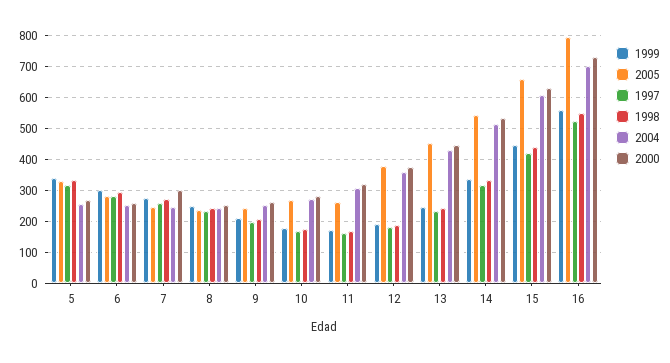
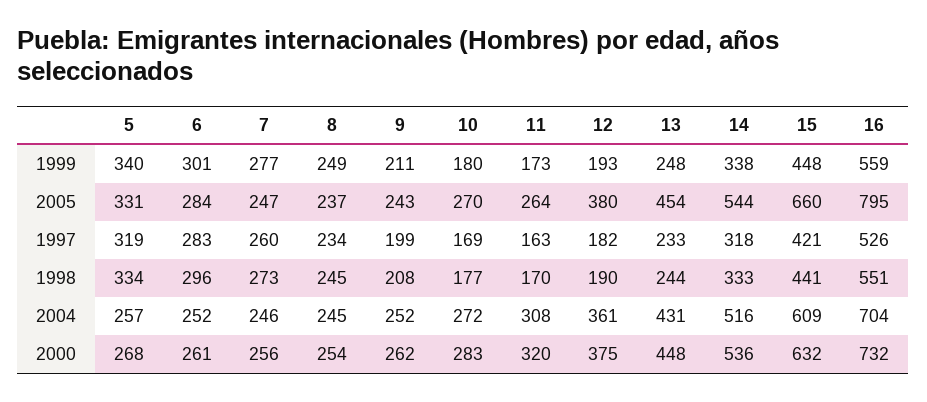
  {
    "1999": {
      "5": 340,
      "6": 301,
      "7": 277,
      "8": 249,
      "9": 211,
      "10": 180,
      "11": 173,
      "12": 193,
      "13": 248,
      "14": 338,
      "15": 448,
      "16": 559
    },
    "2005": {
      "5": 331,
      "6": 284,
      "7": 247,
      "8": 237,
      "9": 243,
      "10": 270,
      "11": 264,
      "12": 380,
      "13": 454,
      "14": 544,
      "15": 660,
      "16": 795
    },
    "1997": {
      "5": 319,
      "6": 283,
      "7": 260,
      "8": 234,
      "9": 199,
      "10": 169,
      "11": 163,
      "12": 182,
      "13": 233,
      "14": 318,
      "15": 421,
      "16": 526
    },
    "1998": {
      "5": 334,
      "6": 296,
      "7": 273,
      "8": 245,
      "9": 208,
      "10": 177,
      "11": 170,
      "12": 190,
      "13": 244,
      "14": 333,
      "15": 441,
      "16": 551
    },
    "2004": {
      "5": 257,
      "6": 252,
      "7": 246,
      "8": 245,
      "9": 252,
      "10": 272,
      "11": 308,
      "12": 361,
      "13": 431,
      "14": 516,
      "15": 609,
      "16": 704
    },
    "2000": {
      "5": 268,
      "6": 261,
-     "7": 300,
+     "7": 256,
      "8": 254,
      "9": 262,
      "10": 283,
      "11": 320,
      "12": 375,
      "13": 448,
      "14": 536,
      "15": 632,
      "16": 732
    }
  }

